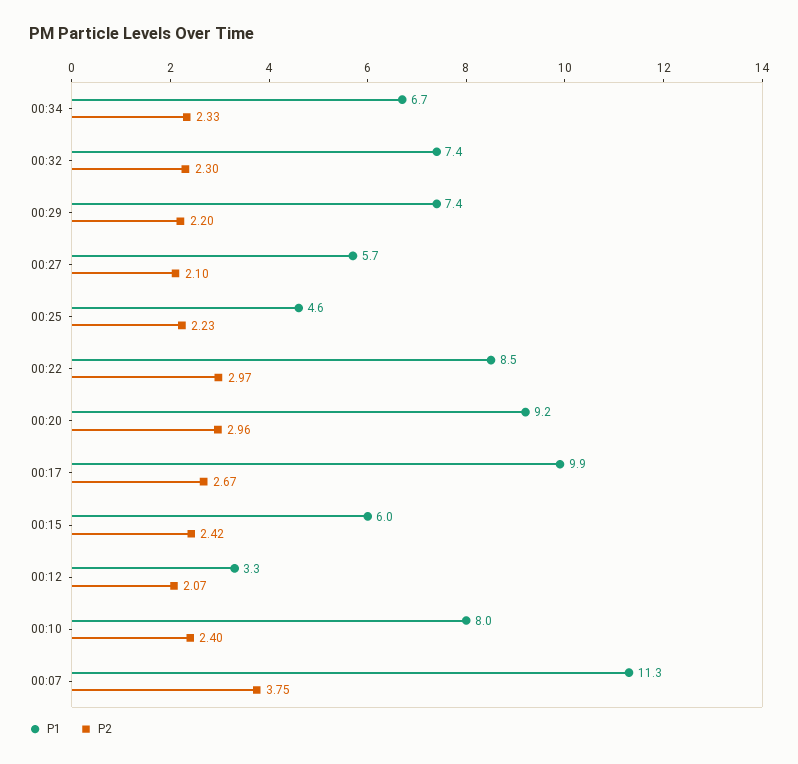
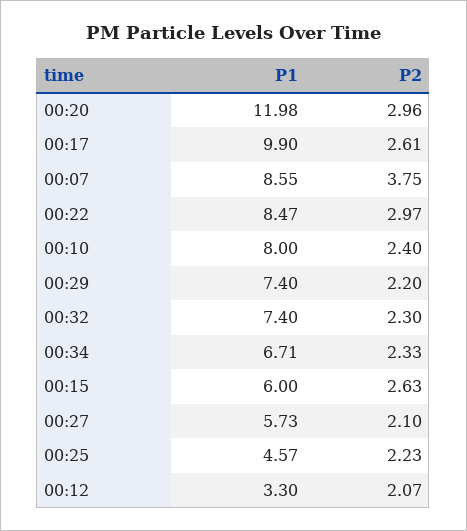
  {
    "P1": {
      "00:34": 6.71,
      "00:32": 7.4,
      "00:29": 7.4,
      "00:27": 5.73,
      "00:25": 4.57,
      "00:22": 8.47,
-     "00:20": 9.2,
+     "00:20": 11.98,
      "00:17": 9.9,
      "00:15": 6,
      "00:12": 3.3,
      "00:10": 8,
-     "00:07": 11.3
+     "00:07": 8.55
    },
    "P2": {
      "00:34": 2.33,
      "00:32": 2.3,
      "00:29": 2.2,
      "00:27": 2.1,
      "00:25": 2.23,
      "00:22": 2.97,
      "00:20": 2.96,
-     "00:17": 2.67,
+     "00:17": 2.61,
-     "00:15": 2.42,
+     "00:15": 2.63,
      "00:12": 2.07,
      "00:10": 2.4,
      "00:07": 3.75
    }
  }

